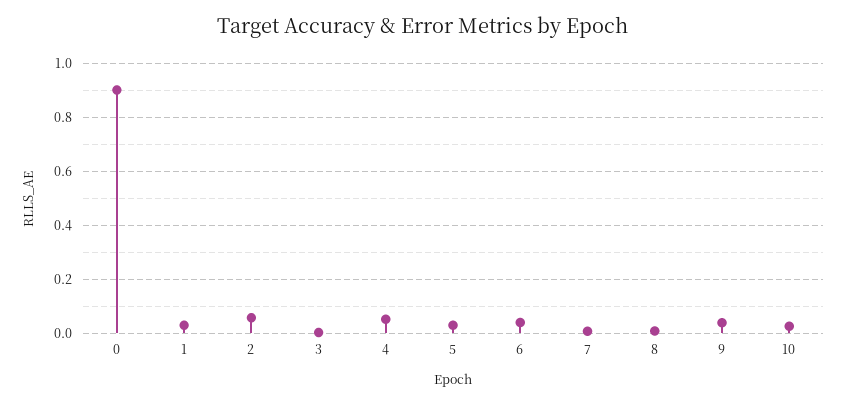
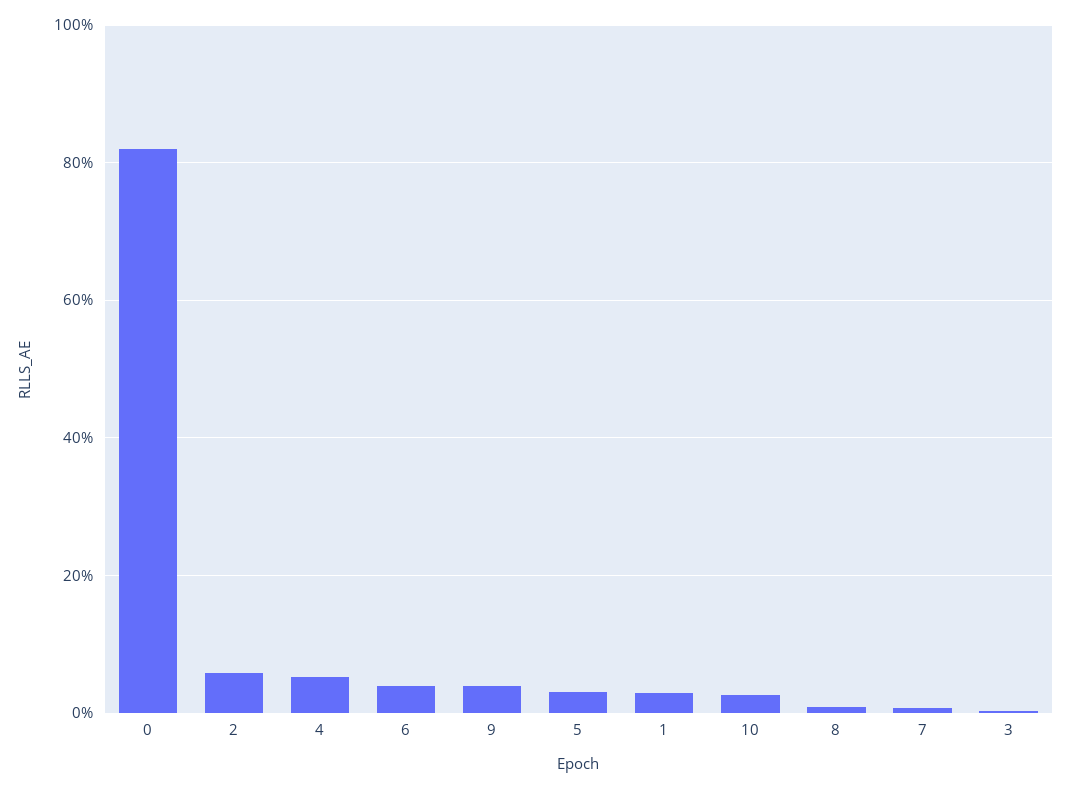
  {
-   "0": 0.9,
+   "0": 0.82,
    "1": 0.02,
    "2": 0.06,
    "3": 0,
    "4": 0.06,
    "5": 0.04,
    "6": 0.04,
    "7": 0,
    "8": 0,
    "9": 0.04,
    "10": 0.02
  }

